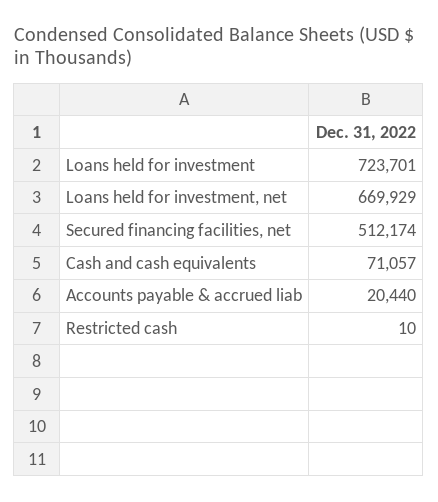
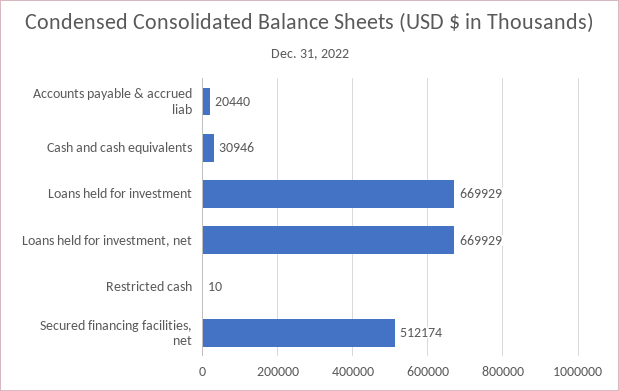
  {
-   "Loans held for investment": 723701,
+   "Loans held for investment": 669929,
    "Loans held for investment, net": 669929,
    "Secured financing facilities, net": 512174,
-   "Cash and cash equivalents": 71057,
+   "Cash and cash equivalents": 30946,
    "Accounts payable & accrued liab": 20440,
    "Restricted cash": 10
  }

